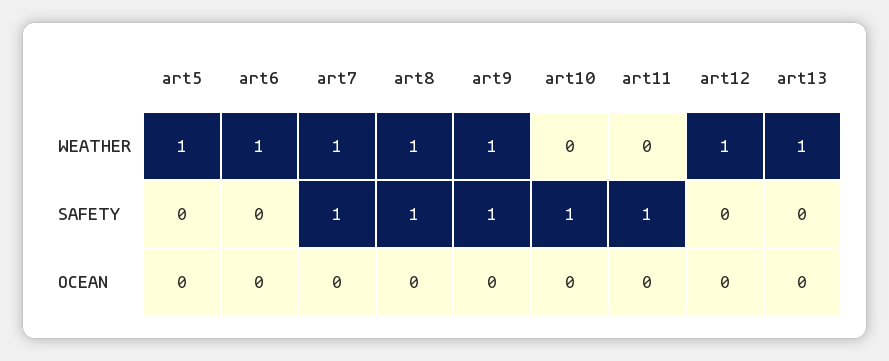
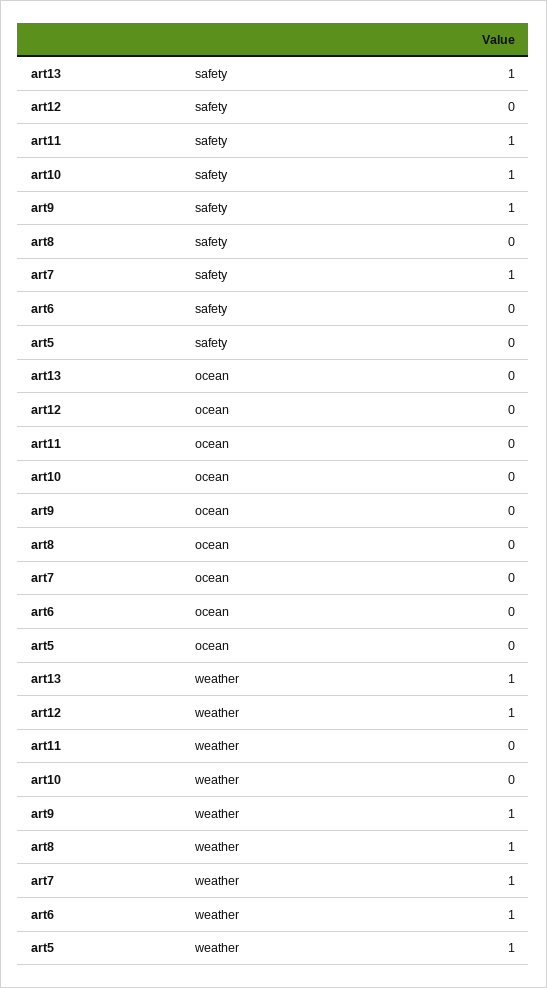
  {
    "art5": {
      "WEATHER": 1,
      "SAFETY": 0,
      "OCEAN": 0
    },
    "art6": {
      "WEATHER": 1,
      "SAFETY": 0,
      "OCEAN": 0
    },
    "art7": {
      "WEATHER": 1,
      "SAFETY": 1,
      "OCEAN": 0
    },
    "art8": {
      "WEATHER": 1,
-     "SAFETY": 1,
+     "SAFETY": 0,
      "OCEAN": 0
    },
    "art9": {
      "WEATHER": 1,
      "SAFETY": 1,
      "OCEAN": 0
    },
    "art10": {
      "WEATHER": 0,
      "SAFETY": 1,
      "OCEAN": 0
    },
    "art11": {
      "WEATHER": 0,
      "SAFETY": 1,
      "OCEAN": 0
    },
    "art12": {
      "WEATHER": 1,
      "SAFETY": 0,
      "OCEAN": 0
    },
    "art13": {
      "WEATHER": 1,
-     "SAFETY": 0,
+     "SAFETY": 1,
      "OCEAN": 0
    }
  }

